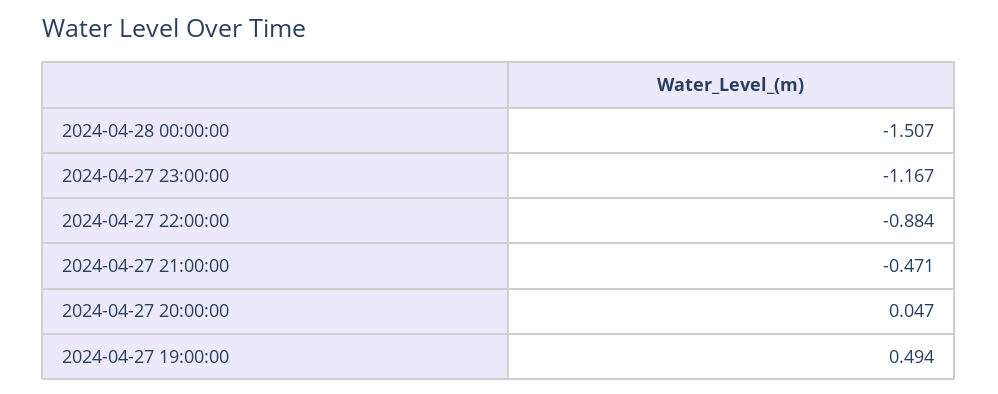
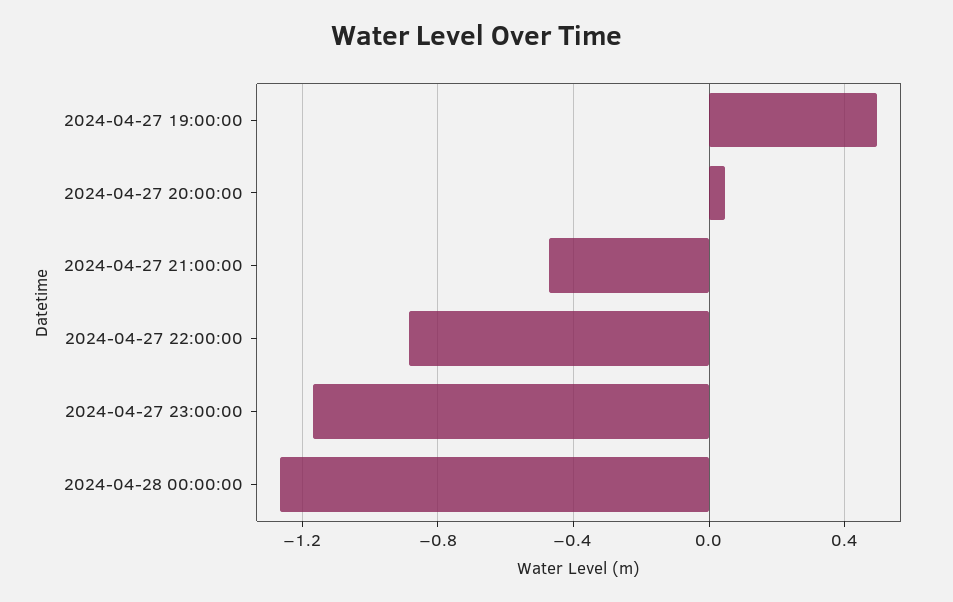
  {
-   "2024-04-28 00:00:00": -1.507,
+   "2024-04-28 00:00:00": -1.25,
    "2024-04-27 23:00:00": -1.167,
    "2024-04-27 22:00:00": -0.884,
    "2024-04-27 21:00:00": -0.471,
    "2024-04-27 20:00:00": 0.047,
    "2024-04-27 19:00:00": 0.494
  }

